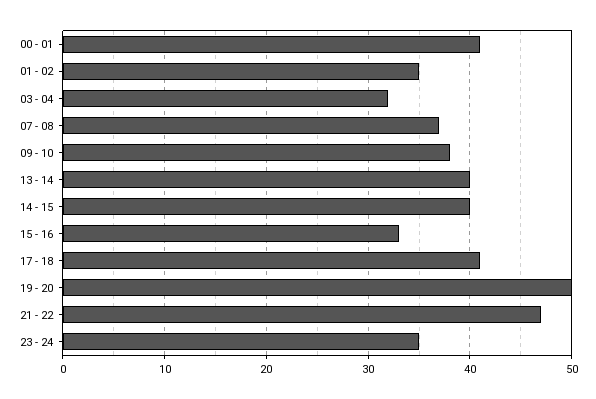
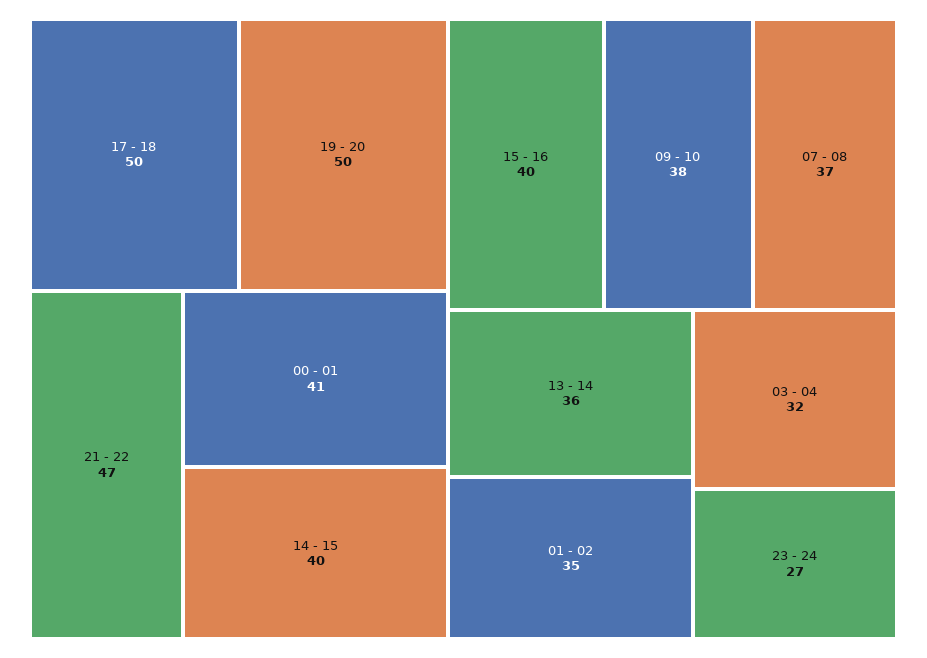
  {
    "00 - 01": 41,
    "01 - 02": 35,
    "03 - 04": 32,
    "07 - 08": 37,
    "09 - 10": 38,
-   "13 - 14": 40,
+   "13 - 14": 36,
    "14 - 15": 40,
-   "15 - 16": 33,
+   "15 - 16": 40,
-   "17 - 18": 41,
+   "17 - 18": 50,
    "19 - 20": 50,
    "21 - 22": 47,
-   "23 - 24": 35
+   "23 - 24": 27
  }

